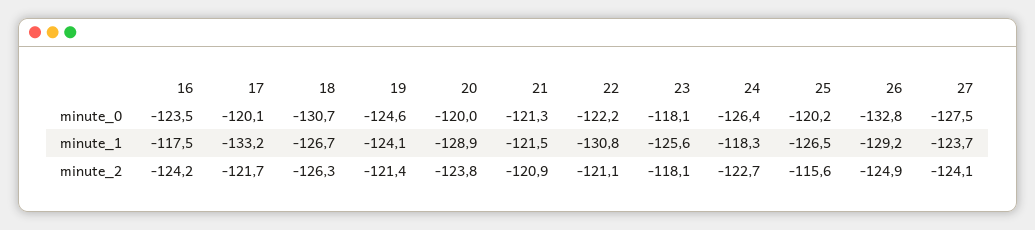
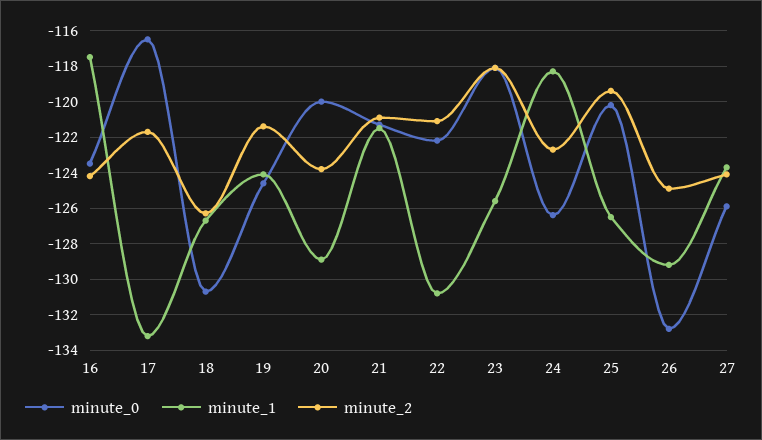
  {
    "minute_0": {
      "16": -123.5,
-     "17": -120.1,
+     "17": -116.5,
      "18": -130.7,
      "19": -124.6,
      "20": -120,
      "21": -121.3,
      "22": -122.2,
      "23": -118.1,
      "24": -126.4,
      "25": -120.2,
      "26": -132.8,
-     "27": -127.5
+     "27": -126
    },
    "minute_1": {
      "16": -117.5,
      "17": -133.2,
      "18": -126.7,
      "19": -124.1,
      "20": -128.9,
      "21": -121.5,
      "22": -130.8,
      "23": -125.6,
      "24": -118.3,
      "25": -126.5,
      "26": -129.2,
      "27": -123.7
    },
    "minute_2": {
      "16": -124.2,
      "17": -121.7,
      "18": -126.3,
      "19": -121.4,
      "20": -123.8,
      "21": -120.9,
      "22": -121.1,
      "23": -118.1,
      "24": -122.7,
-     "25": -115.6,
+     "25": -119.5,
      "26": -124.9,
      "27": -124.1
    }
  }

